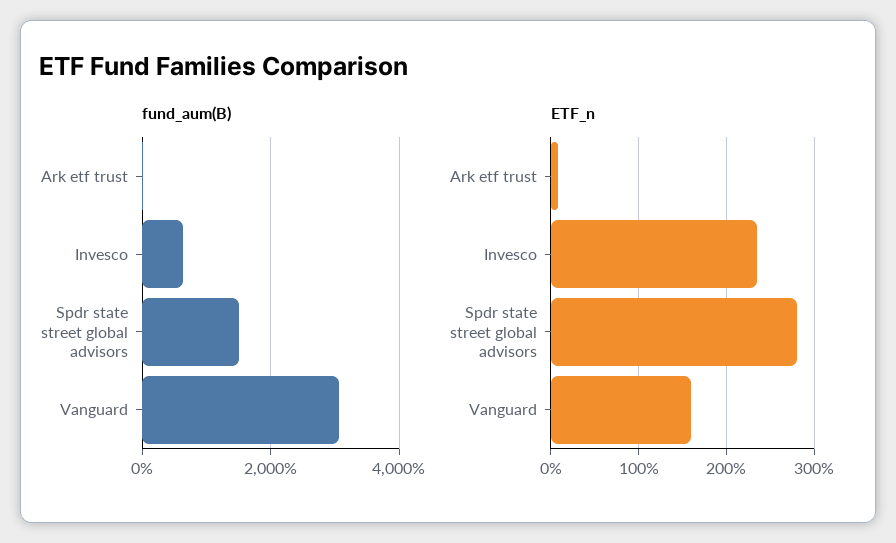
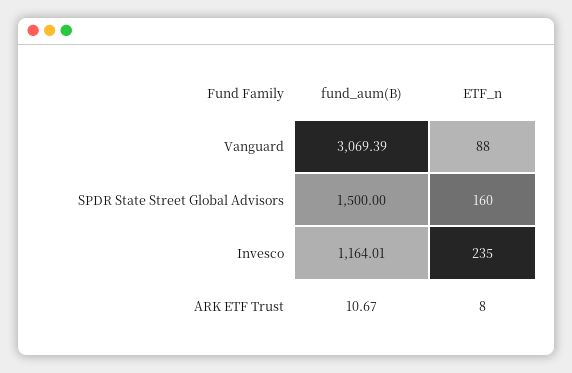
  {
    "fund_aum(B)": {
      "Ark etf trust": 10.67,
-     "Invesco": 600,
+     "Invesco": 1164.01,
      "Spdr state street global advisors": 1500,
      "Vanguard": 3069.39
    },
    "ETF_n": {
      "Ark etf trust": 8,
      "Invesco": 235,
-     "Spdr state street global advisors": 280,
+     "Spdr state street global advisors": 160,
-     "Vanguard": 160
+     "Vanguard": 88
    }
  }

